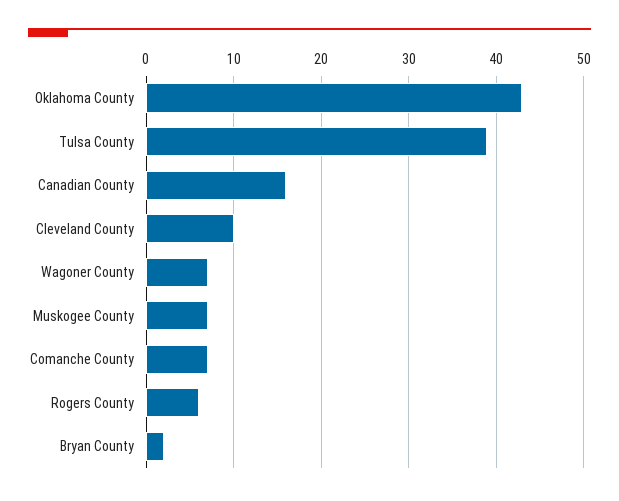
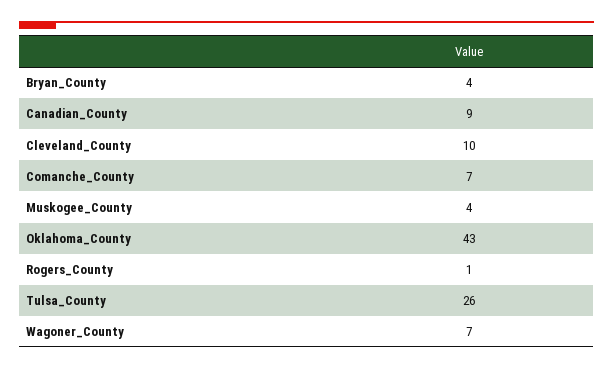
  {
    "Oklahoma County": 43,
-   "Tulsa County": 39,
+   "Tulsa County": 26,
-   "Canadian County": 16,
+   "Canadian County": 9,
    "Cleveland County": 10,
    "Wagoner County": 7,
-   "Muskogee County": 7,
+   "Muskogee County": 4,
    "Comanche County": 7,
-   "Rogers County": 6,
+   "Rogers County": 1,
-   "Bryan County": 2
+   "Bryan County": 4
  }

